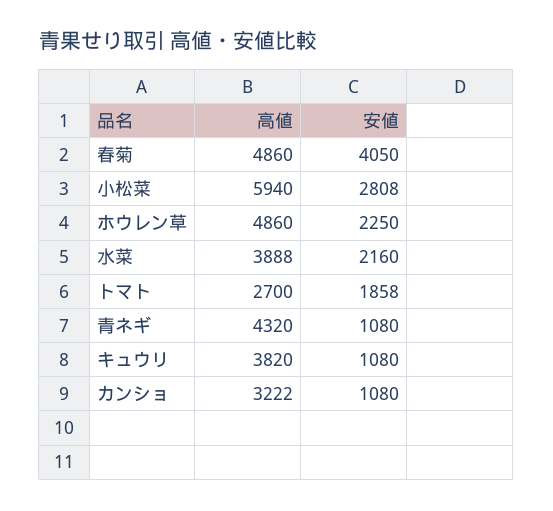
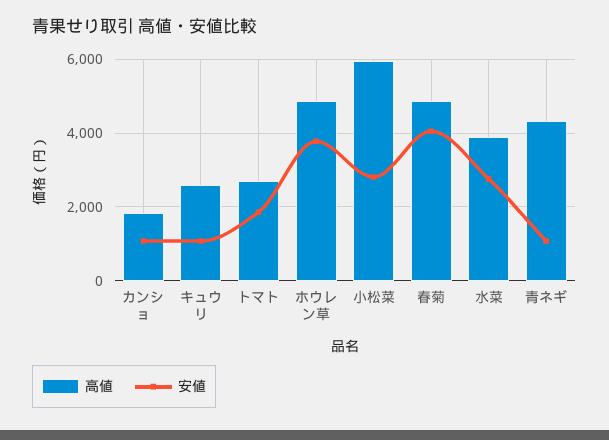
  {
    "高値": {
      "春菊": 4860,
      "小松菜": 5940,
      "ホウレン草": 4860,
      "水菜": 3888,
      "トマト": 2700,
      "青ネギ": 4320,
-     "キュウリ": 3820,
+     "キュウリ": 2600,
-     "カンショ": 3222
+     "カンショ": 1800
    },
    "安値": {
      "春菊": 4050,
      "小松菜": 2808,
-     "ホウレン草": 2250,
+     "ホウレン草": 3800,
-     "水菜": 2160,
+     "水菜": 2800,
      "トマト": 1858,
      "青ネギ": 1080,
      "キュウリ": 1080,
      "カンショ": 1080
    }
  }

